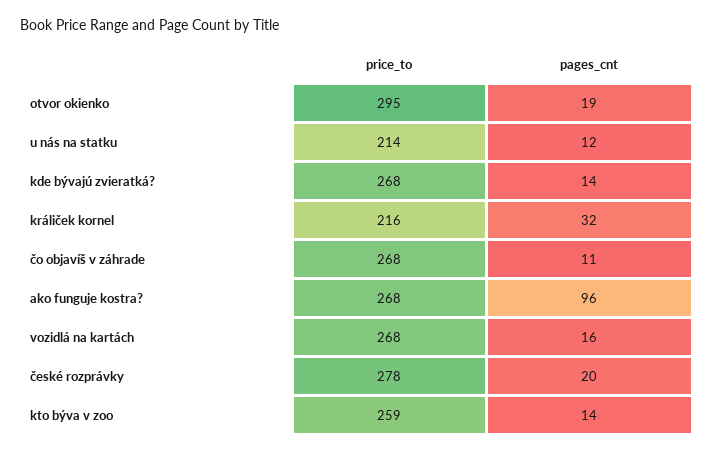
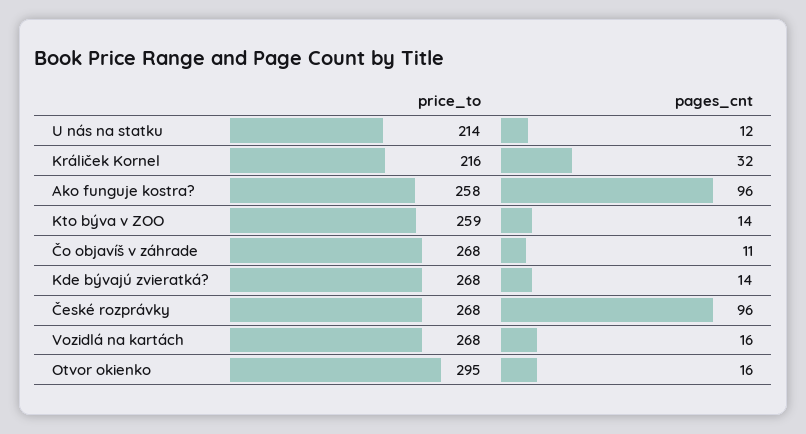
  {
    "price_to": {
      "otvor okienko": 295,
      "u nás na statku": 214,
      "kde bývajú zvieratká?": 268,
      "králiček kornel": 216,
      "čo objavíš v záhrade": 268,
-     "ako funguje kostra?": 268,
+     "ako funguje kostra?": 258,
      "vozidlá na kartách": 268,
-     "české rozprávky": 278,
+     "české rozprávky": 268,
      "kto býva v zoo": 259
    },
    "pages_cnt": {
-     "otvor okienko": 19,
+     "otvor okienko": 16,
      "u nás na statku": 12,
      "kde bývajú zvieratká?": 14,
      "králiček kornel": 32,
      "čo objavíš v záhrade": 11,
      "ako funguje kostra?": 96,
      "vozidlá na kartách": 16,
-     "české rozprávky": 20,
+     "české rozprávky": 96,
      "kto býva v zoo": 14
    }
  }

